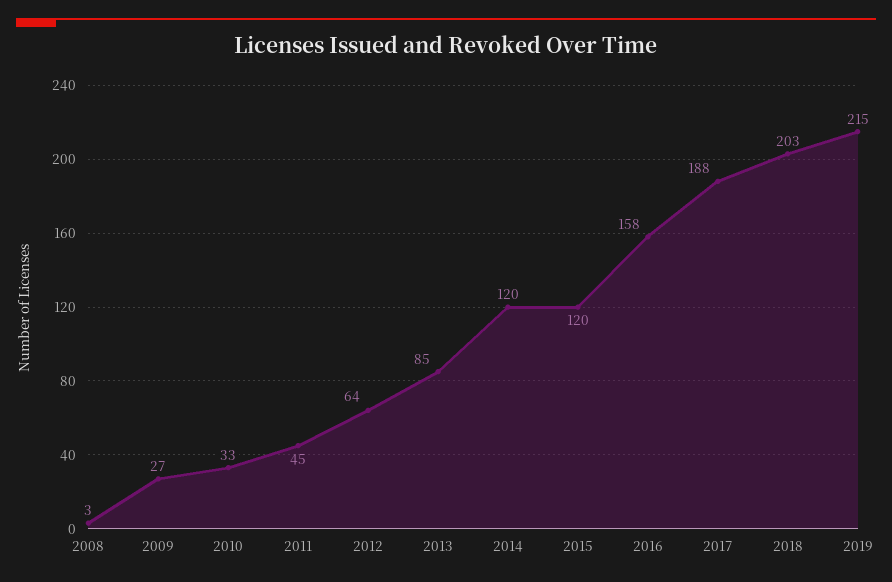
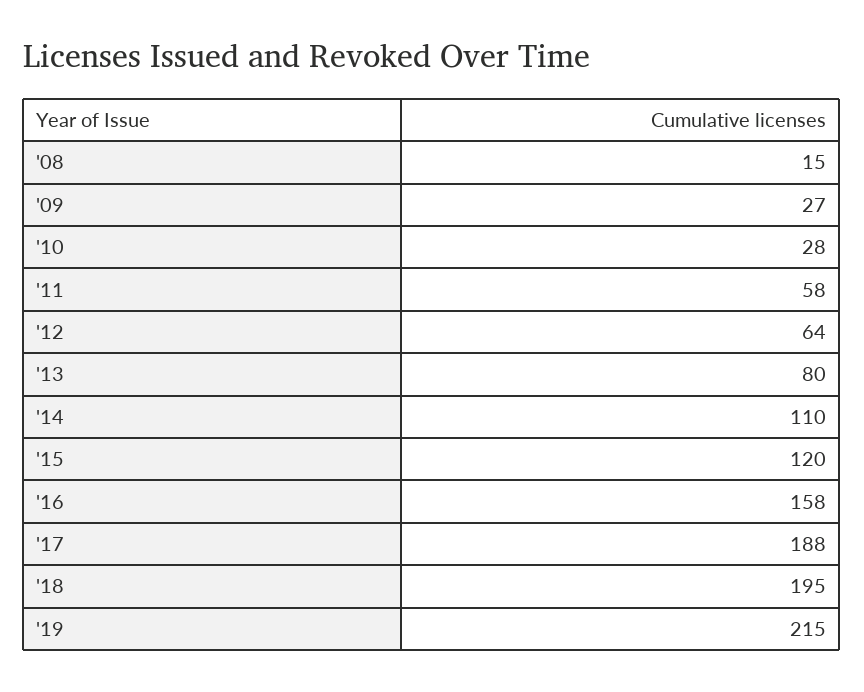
  {
-   "2008": 3,
+   "2008": 15,
    "2009": 27,
-   "2010": 33,
+   "2010": 28,
-   "2011": 45,
+   "2011": 58,
    "2012": 64,
-   "2013": 85,
+   "2013": 80,
-   "2014": 120,
+   "2014": 110,
    "2015": 120,
    "2016": 158,
    "2017": 188,
-   "2018": 203,
+   "2018": 195,
    "2019": 215
  }

